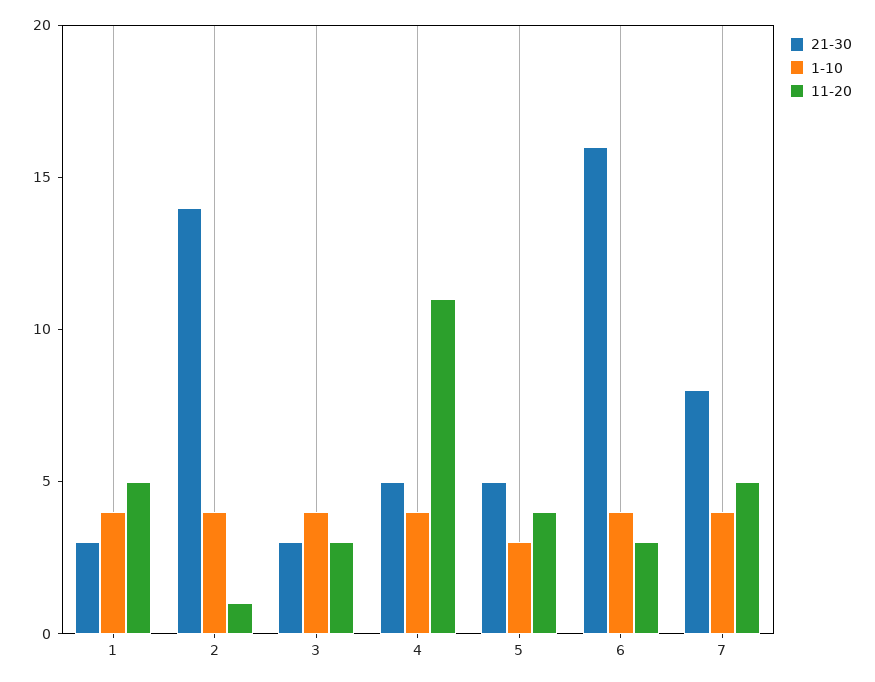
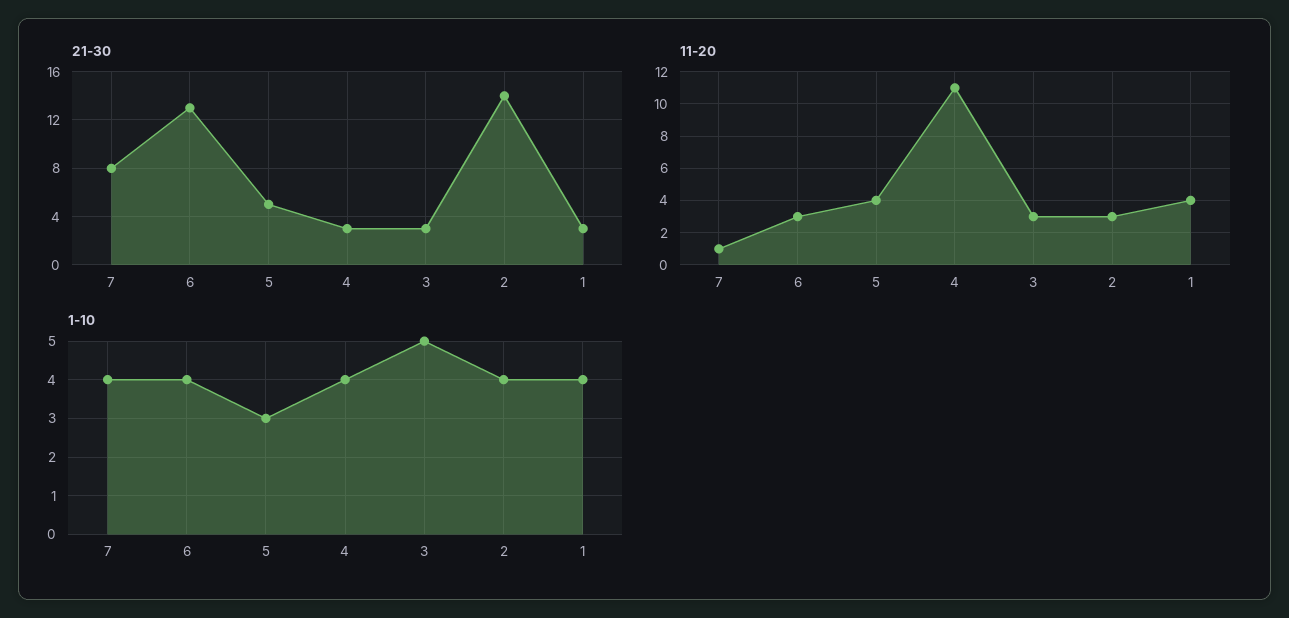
  {
    "21-30": {
      "1": 3,
      "2": 14,
      "3": 3,
-     "4": 5,
+     "4": 3,
      "5": 5,
-     "6": 16,
+     "6": 13,
      "7": 8
    },
    "1-10": {
      "1": 4,
      "2": 4,
-     "3": 4,
+     "3": 5,
      "4": 4,
      "5": 3,
      "6": 4,
      "7": 4
    },
    "11-20": {
-     "1": 5,
+     "1": 4,
-     "2": 1,
+     "2": 3,
      "3": 3,
      "4": 11,
      "5": 4,
      "6": 3,
-     "7": 5
+     "7": 1
    }
  }

